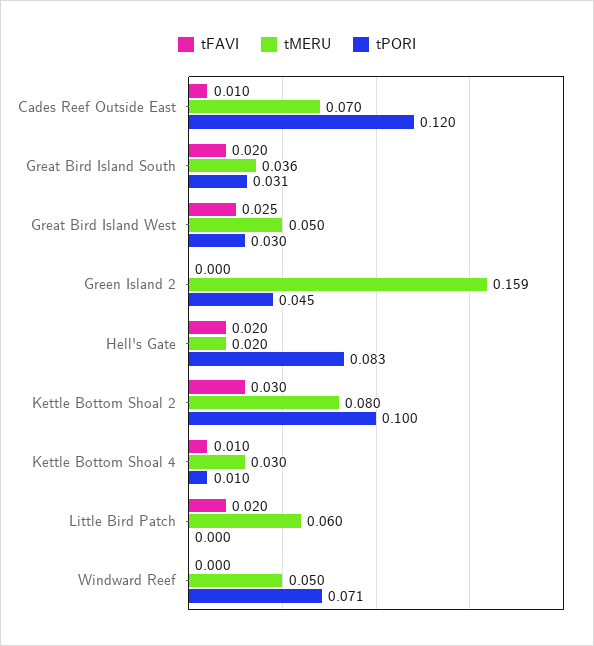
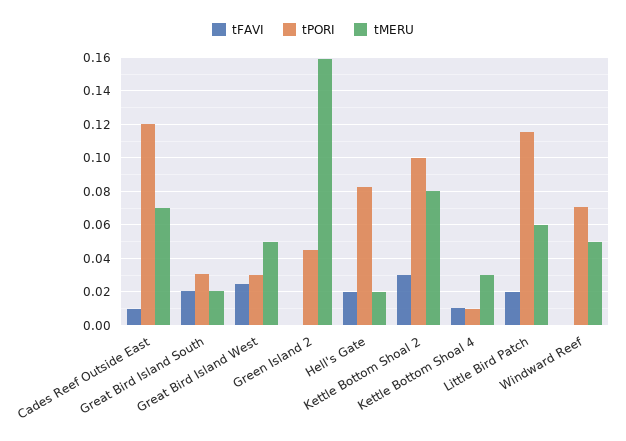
  {
    "tFAVI": {
      "Cades Reef Outside East": 0.01,
      "Great Bird Island South": 0.02,
      "Great Bird Island West": 0.025,
      "Green Island 2": 0,
      "Hell's Gate": 0.02,
      "Kettle Bottom Shoal 2": 0.03,
      "Kettle Bottom Shoal 4": 0.01,
      "Little Bird Patch": 0.02,
      "Windward Reef": 0
    },
    "tMERU": {
      "Cades Reef Outside East": 0.07,
-     "Great Bird Island South": 0.036,
+     "Great Bird Island South": 0.02,
      "Great Bird Island West": 0.05,
      "Green Island 2": 0.159,
      "Hell's Gate": 0.02,
      "Kettle Bottom Shoal 2": 0.08,
      "Kettle Bottom Shoal 4": 0.03,
      "Little Bird Patch": 0.06,
      "Windward Reef": 0.05
    },
    "tPORI": {
      "Cades Reef Outside East": 0.12,
      "Great Bird Island South": 0.031,
      "Great Bird Island West": 0.03,
      "Green Island 2": 0.045,
      "Hell's Gate": 0.083,
      "Kettle Bottom Shoal 2": 0.1,
      "Kettle Bottom Shoal 4": 0.01,
-     "Little Bird Patch": 0,
+     "Little Bird Patch": 0.115,
      "Windward Reef": 0.071
    }
  }

